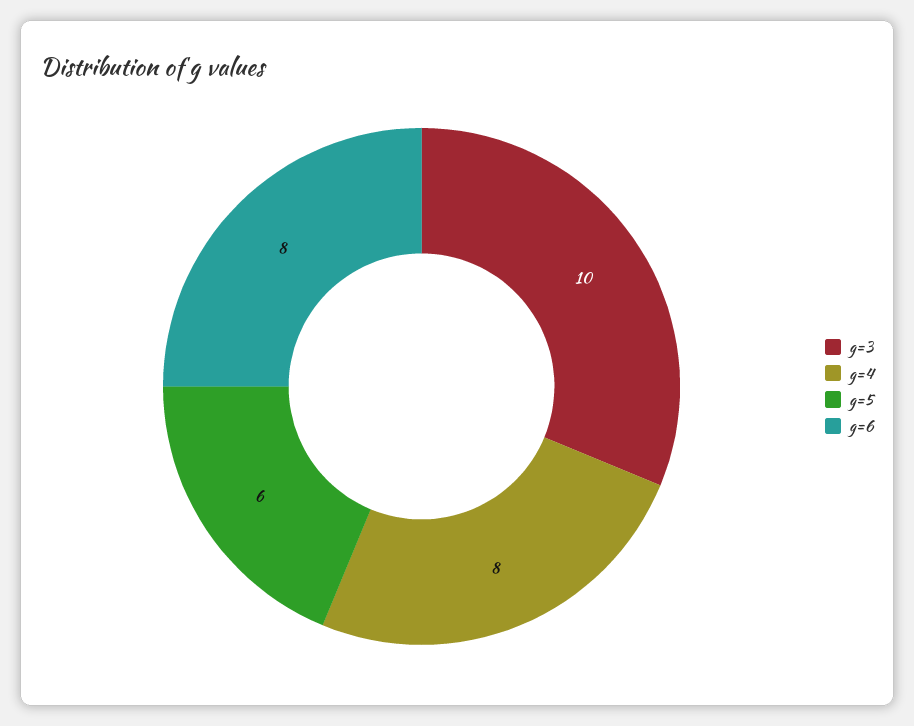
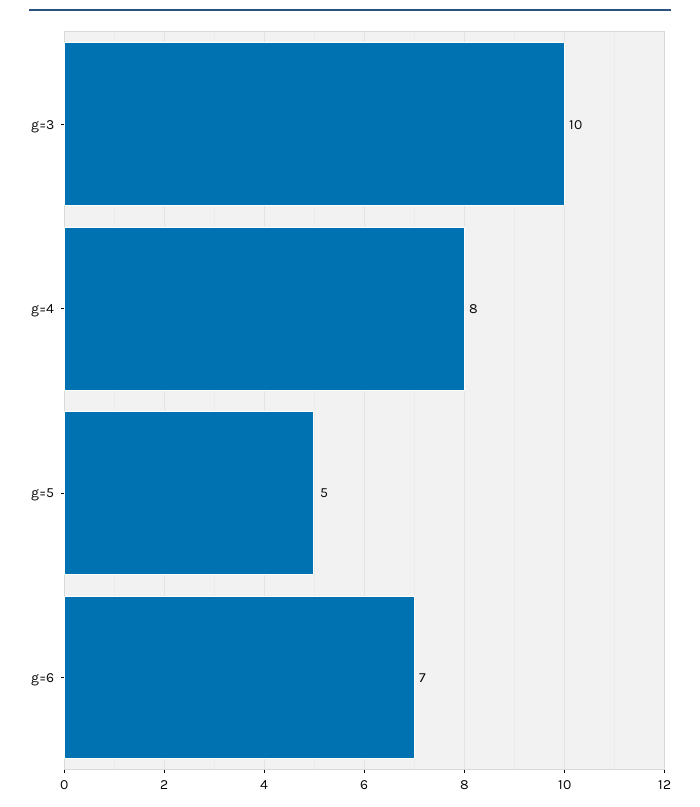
  {
    "g=3": 10,
    "g=4": 8,
-   "g=5": 6,
+   "g=5": 5,
-   "g=6": 8
+   "g=6": 7
  }

